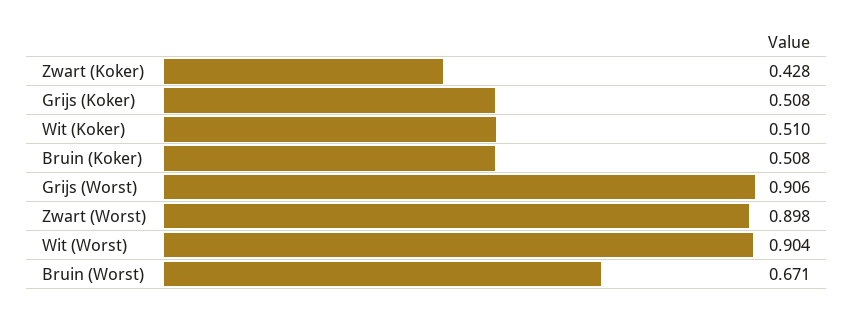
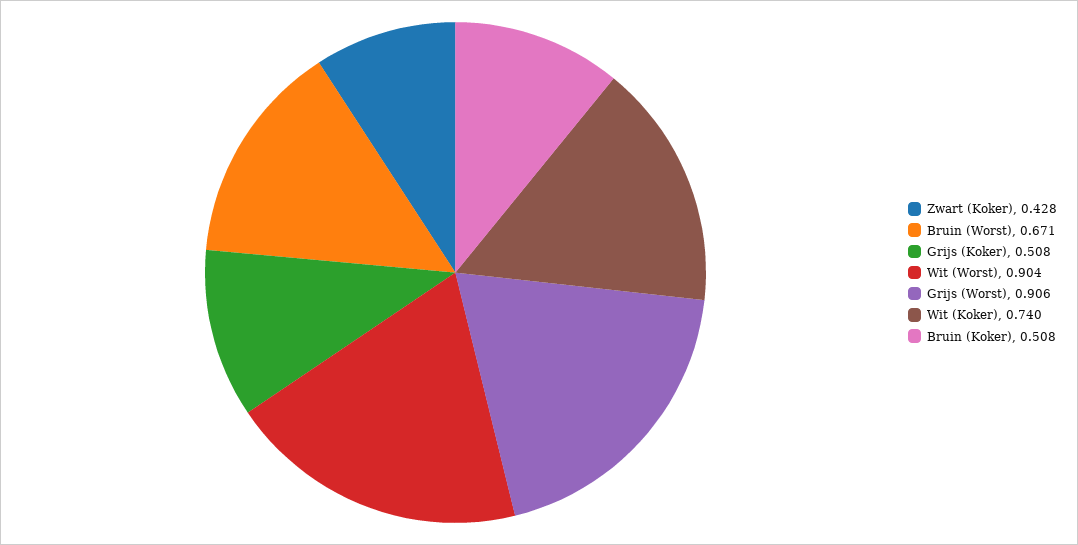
  {
    "Zwart (Koker)": 0.428,
    "Grijs (Koker)": 0.508,
-   "Wit (Koker)": 0.51,
+   "Wit (Koker)": 0.74,
    "Bruin (Koker)": 0.508,
    "Grijs (Worst)": 0.906,
-   "Zwart (Worst)": 0.898,
    "Wit (Worst)": 0.904,
    "Bruin (Worst)": 0.671
  }

